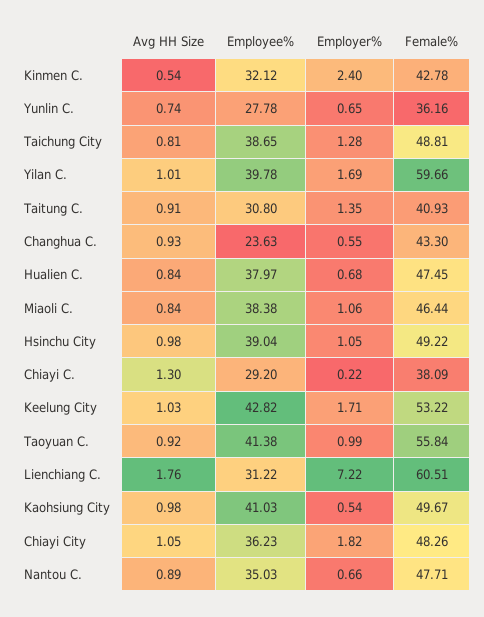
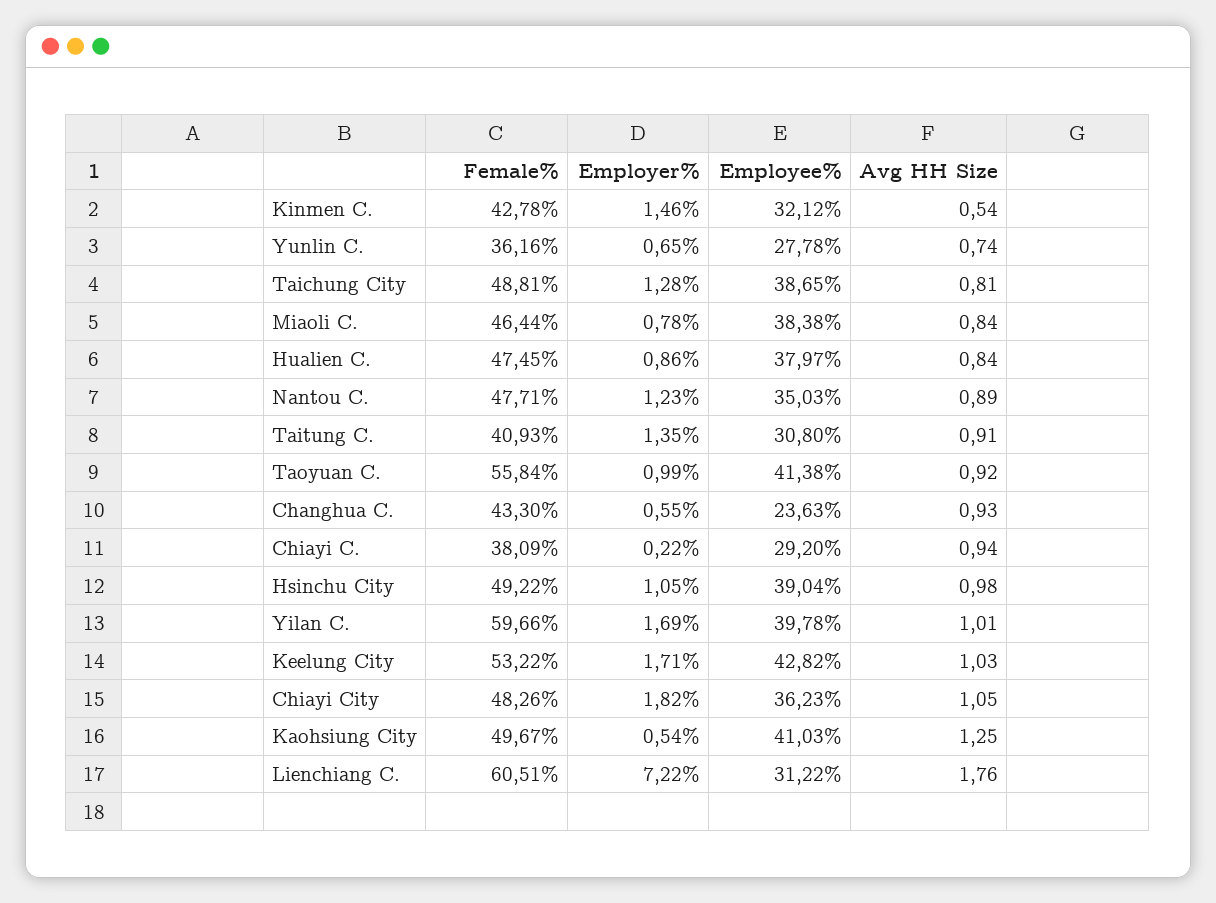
  {
    "Avg HH Size": {
      "Kinmen C.": 0.54,
      "Yunlin C.": 0.74,
      "Taichung City": 0.81,
      "Yilan C.": 1.01,
      "Taitung C.": 0.91,
      "Changhua C.": 0.93,
      "Hualien C.": 0.84,
      "Miaoli C.": 0.84,
      "Hsinchu City": 0.98,
-     "Chiayi C.": 1.3,
+     "Chiayi C.": 0.94,
      "Keelung City": 1.03,
      "Taoyuan C.": 0.92,
      "Lienchiang C.": 1.76,
-     "Kaohsiung City": 0.98,
+     "Kaohsiung City": 1.25,
      "Chiayi City": 1.05,
      "Nantou C.": 0.89
    },
    "Employee%": {
      "Kinmen C.": 32.12,
      "Yunlin C.": 27.78,
      "Taichung City": 38.65,
      "Yilan C.": 39.78,
      "Taitung C.": 30.8,
      "Changhua C.": 23.63,
      "Hualien C.": 37.97,
      "Miaoli C.": 38.38,
      "Hsinchu City": 39.04,
      "Chiayi C.": 29.2,
      "Keelung City": 42.82,
      "Taoyuan C.": 41.38,
      "Lienchiang C.": 31.22,
      "Kaohsiung City": 41.03,
      "Chiayi City": 36.23,
      "Nantou C.": 35.03
    },
    "Employer%": {
-     "Kinmen C.": 2.4,
+     "Kinmen C.": 1.46,
      "Yunlin C.": 0.65,
      "Taichung City": 1.28,
      "Yilan C.": 1.69,
      "Taitung C.": 1.35,
      "Changhua C.": 0.55,
-     "Hualien C.": 0.68,
+     "Hualien C.": 0.86,
-     "Miaoli C.": 1.06,
+     "Miaoli C.": 0.78,
      "Hsinchu City": 1.05,
      "Chiayi C.": 0.22,
      "Keelung City": 1.71,
      "Taoyuan C.": 0.99,
      "Lienchiang C.": 7.22,
      "Kaohsiung City": 0.54,
      "Chiayi City": 1.82,
-     "Nantou C.": 0.66
+     "Nantou C.": 1.23
    },
    "Female%": {
      "Kinmen C.": 42.78,
      "Yunlin C.": 36.16,
      "Taichung City": 48.81,
      "Yilan C.": 59.66,
      "Taitung C.": 40.93,
      "Changhua C.": 43.3,
      "Hualien C.": 47.45,
      "Miaoli C.": 46.44,
      "Hsinchu City": 49.22,
      "Chiayi C.": 38.09,
      "Keelung City": 53.22,
      "Taoyuan C.": 55.84,
      "Lienchiang C.": 60.51,
      "Kaohsiung City": 49.67,
      "Chiayi City": 48.26,
      "Nantou C.": 47.71
    }
  }

